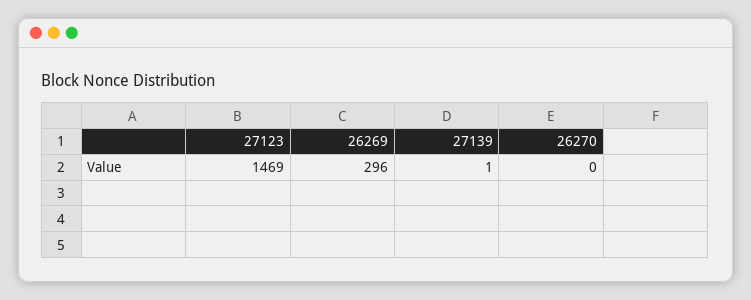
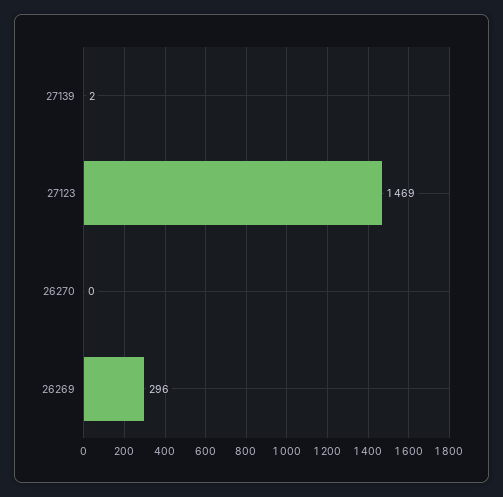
  {
    "27123": 1469,
    "26269": 296,
-   "27139": 1,
+   "27139": 2,
    "26270": 0
  }

